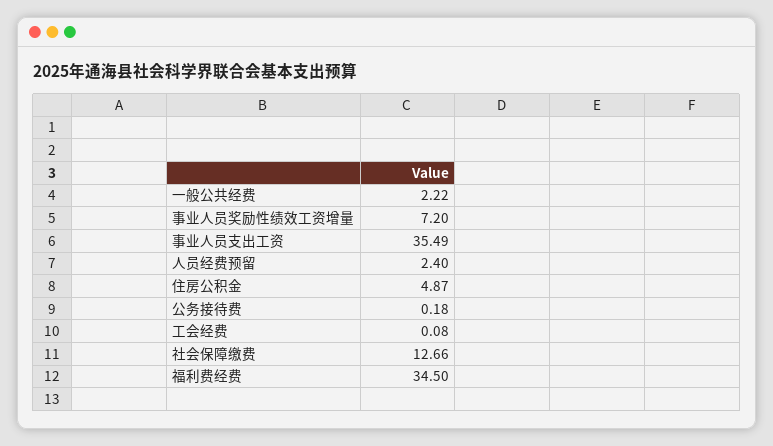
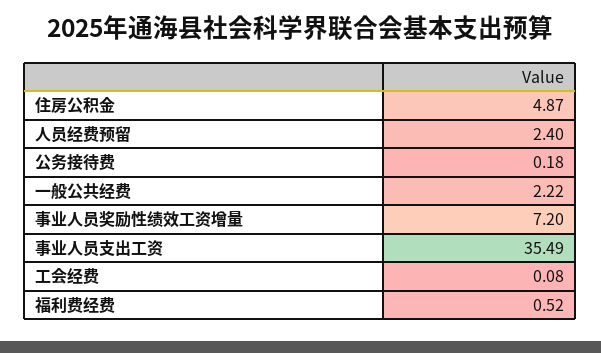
  {
    "一般公共经费": 2.22,
    "事业人员奖励性绩效工资增量": 7.2,
    "事业人员支出工资": 35.49,
    "人员经费预留": 2.4,
    "住房公积金": 4.87,
    "公务接待费": 0.18,
    "工会经费": 0.08,
-   "社会保障缴费": 12.66,
-   "福利费经费": 34.5
+   "福利费经费": 0.52
  }

